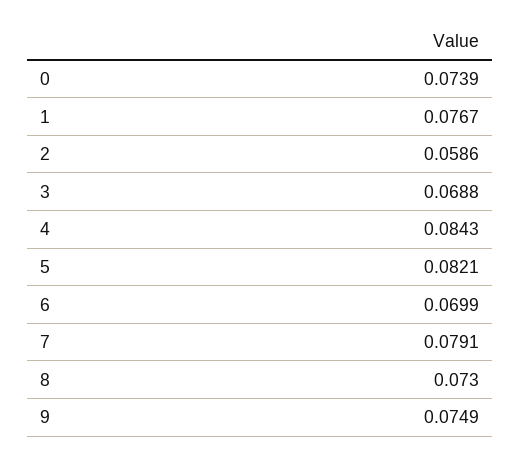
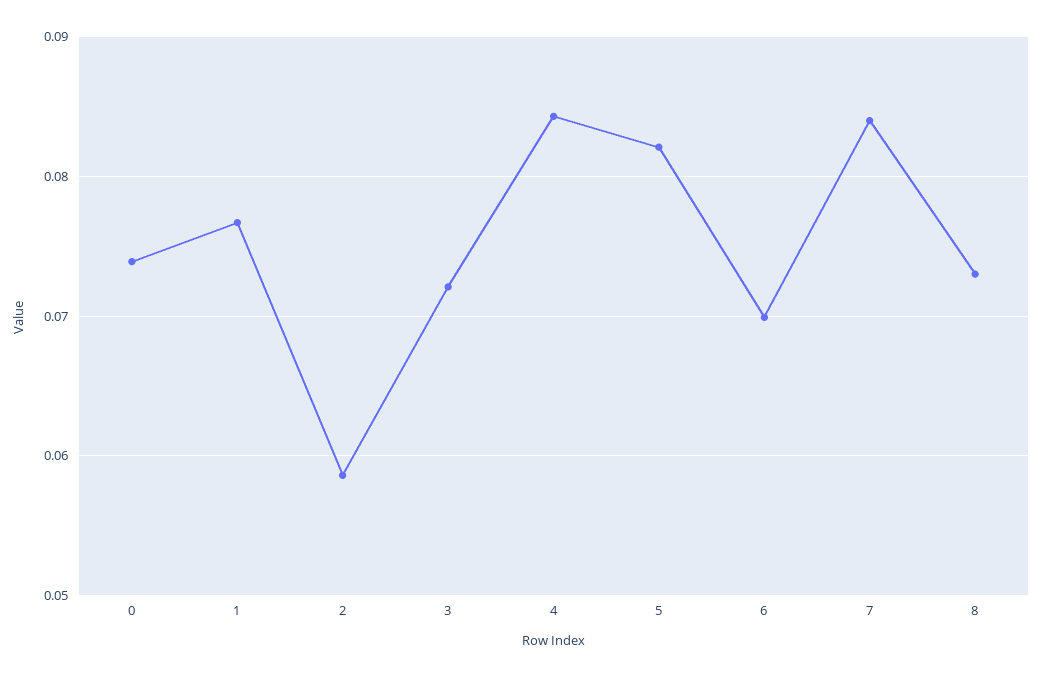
  {
    "0": 0.0739,
    "1": 0.0767,
    "2": 0.0586,
-   "3": 0.0688,
+   "3": 0.072,
    "4": 0.0843,
    "5": 0.0821,
    "6": 0.0699,
-   "7": 0.0791,
+   "7": 0.084,
-   "8": 0.073,
+   "8": 0.073
-   "9": 0.0749
  }

